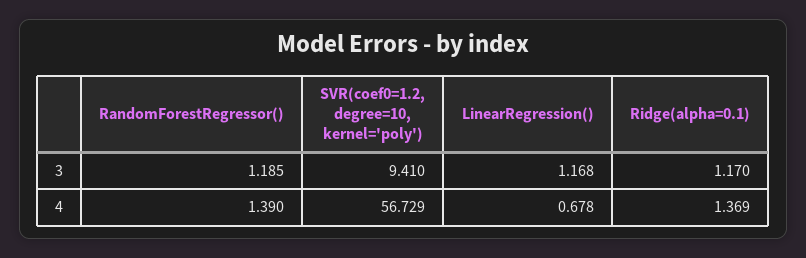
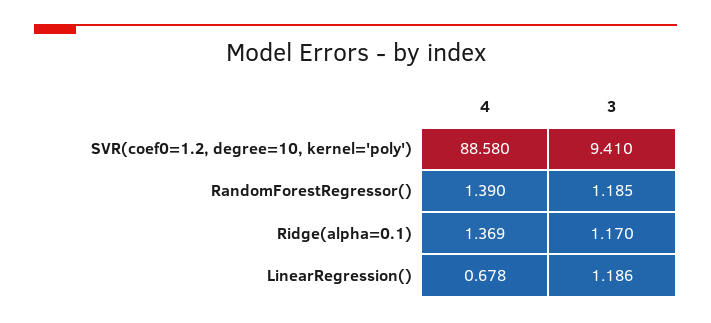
  {
    "RandomForestRegressor()": {
      "3": 1.185,
      "4": 1.39
    },
    "SVR(coef0=1.2, degree=10, kernel='poly')": {
      "3": 9.41,
-     "4": 56.729
+     "4": 88.58
    },
    "LinearRegression()": {
-     "3": 1.168,
+     "3": 1.186,
      "4": 0.678
    },
    "Ridge(alpha=0.1)": {
      "3": 1.17,
      "4": 1.369
    }
  }

